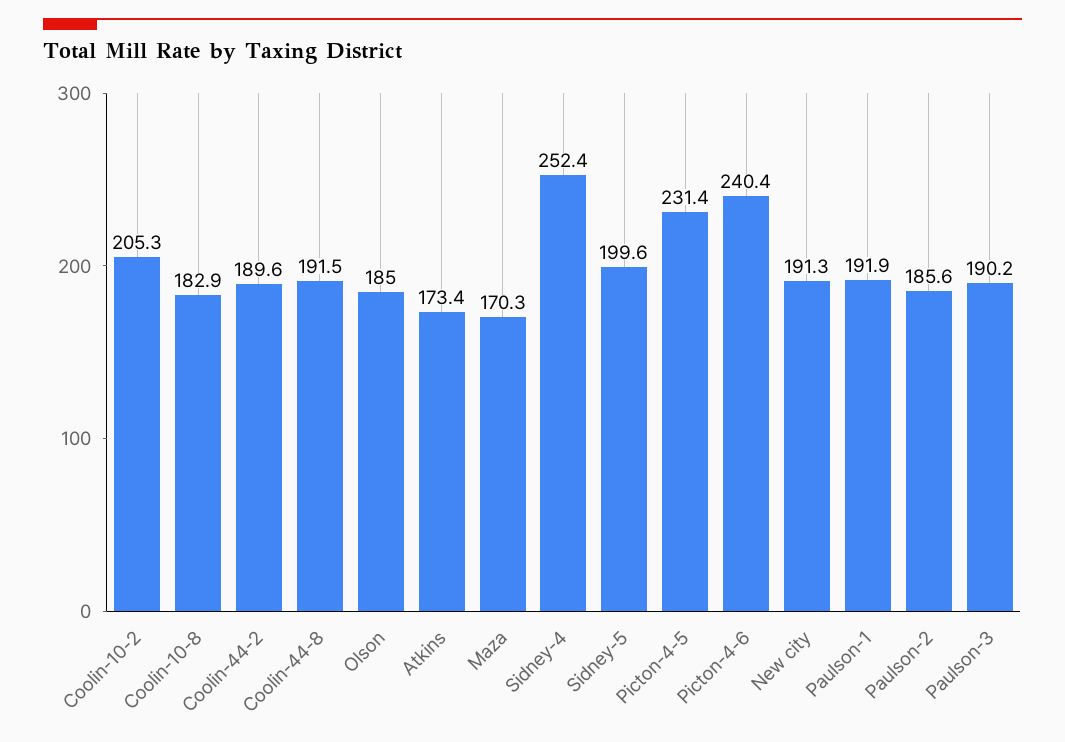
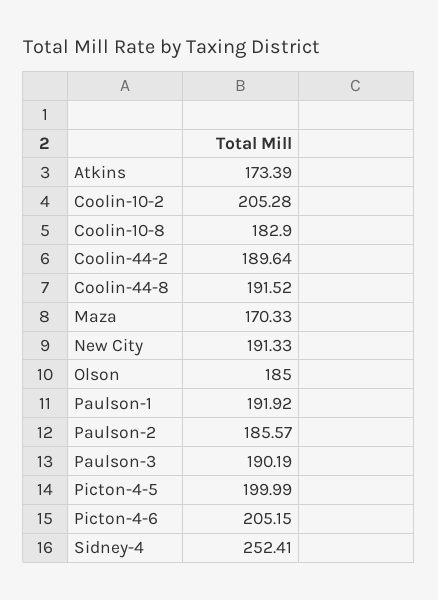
  {
    "Coolin-10-2": 205.28,
    "Coolin-10-8": 182.9,
    "Coolin-44-2": 189.64,
    "Coolin-44-8": 191.52,
    "Olson": 185,
    "Atkins": 173.39,
    "Maza": 170.33,
    "Sidney-4": 252.41,
-   "Sidney-5": 199.6,
-   "Picton-4-5": 231.4,
+   "Picton-4-5": 199.99,
-   "Picton-4-6": 240.4,
+   "Picton-4-6": 205.15,
    "New city": 191.33,
    "Paulson-1": 191.92,
    "Paulson-2": 185.57,
    "Paulson-3": 190.19
  }

